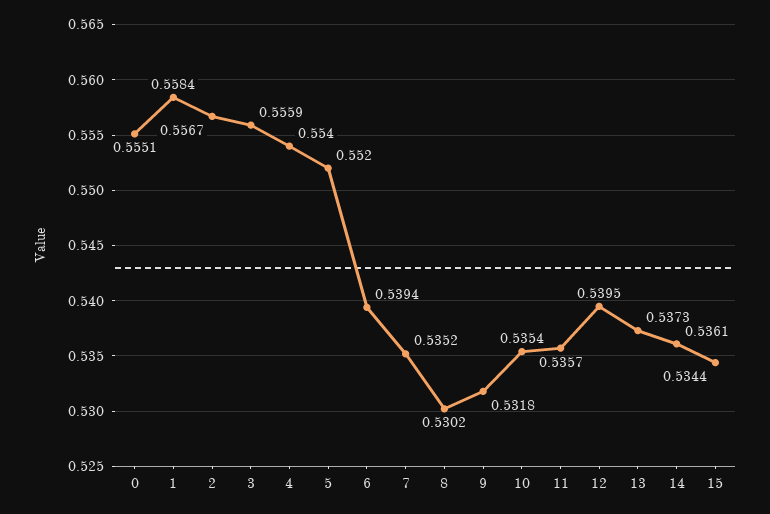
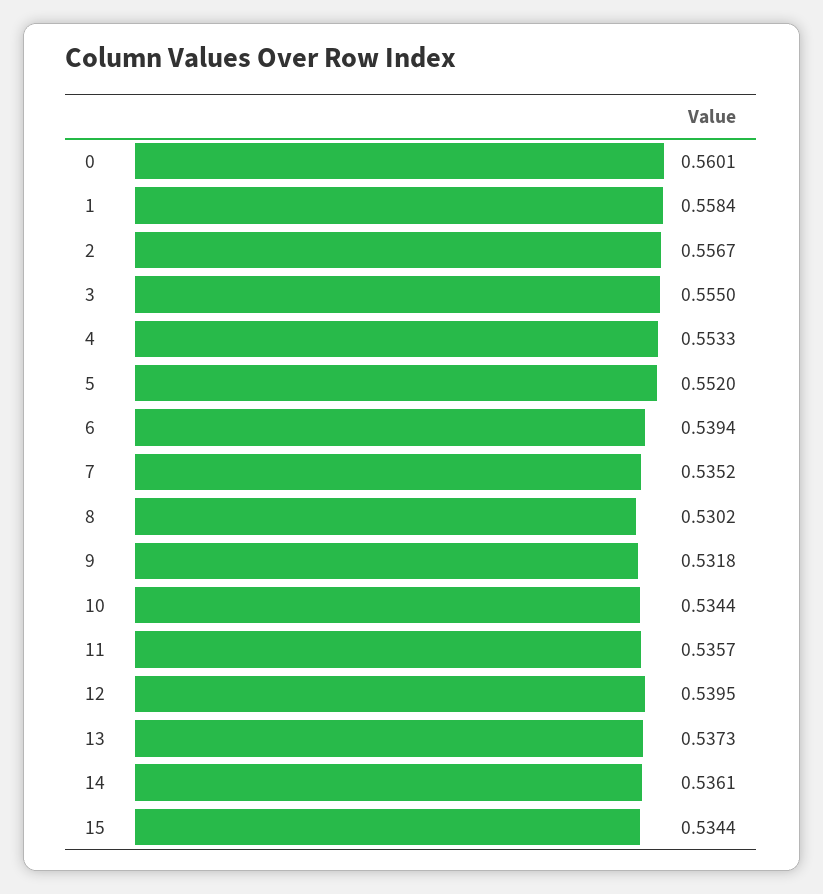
  {
-   "0": 0.5551,
+   "0": 0.5601,
    "1": 0.5584,
    "2": 0.5567,
-   "3": 0.5559,
+   "3": 0.555,
-   "4": 0.554,
+   "4": 0.5533,
    "5": 0.552,
    "6": 0.5394,
    "7": 0.5352,
    "8": 0.5302,
    "9": 0.5318,
-   "10": 0.5354,
+   "10": 0.5344,
    "11": 0.5357,
    "12": 0.5395,
    "13": 0.5373,
    "14": 0.5361,
    "15": 0.5344
  }

